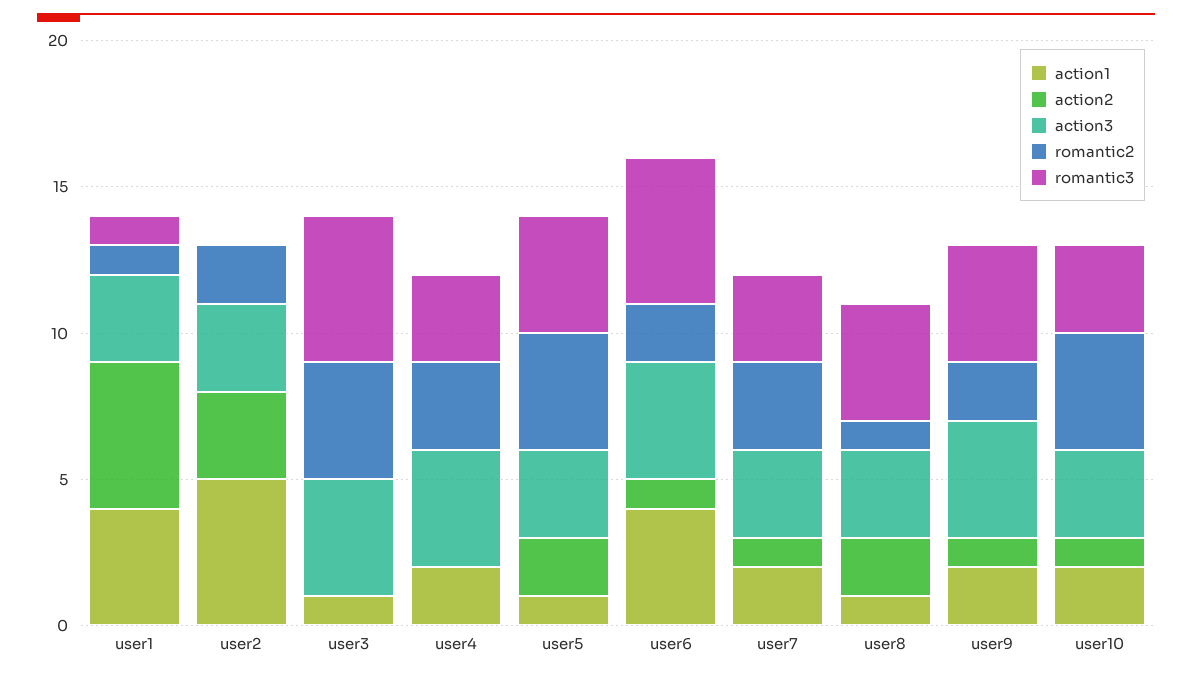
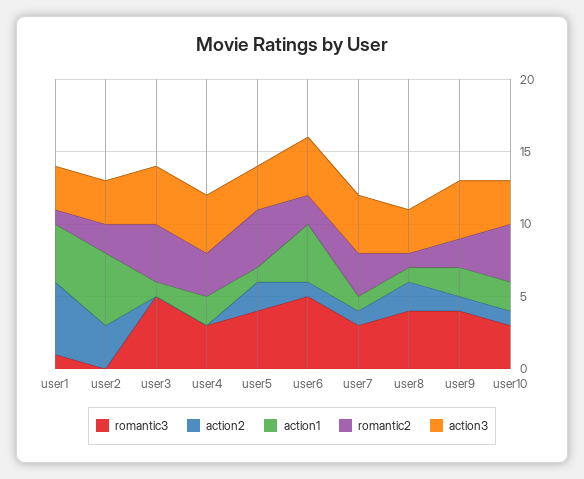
  {
    "action1": {
      "user1": 4,
      "user2": 5,
      "user3": 1,
      "user4": 2,
      "user5": 1,
      "user6": 4,
-     "user7": 2,
+     "user7": 1,
      "user8": 1,
      "user9": 2,
      "user10": 2
    },
    "action2": {
      "user1": 5,
      "user2": 3,
      "user3": 0,
      "user4": 0,
      "user5": 2,
      "user6": 1,
      "user7": 1,
      "user8": 2,
      "user9": 1,
      "user10": 1
    },
    "action3": {
      "user1": 3,
      "user2": 3,
      "user3": 4,
      "user4": 4,
      "user5": 3,
      "user6": 4,
-     "user7": 3,
+     "user7": 4,
      "user8": 3,
      "user9": 4,
      "user10": 3
    },
    "romantic2": {
      "user1": 1,
      "user2": 2,
      "user3": 4,
      "user4": 3,
      "user5": 4,
      "user6": 2,
      "user7": 3,
      "user8": 1,
      "user9": 2,
      "user10": 4
    },
    "romantic3": {
      "user1": 1,
      "user2": 0,
      "user3": 5,
      "user4": 3,
      "user5": 4,
      "user6": 5,
      "user7": 3,
      "user8": 4,
      "user9": 4,
      "user10": 3
    }
  }

